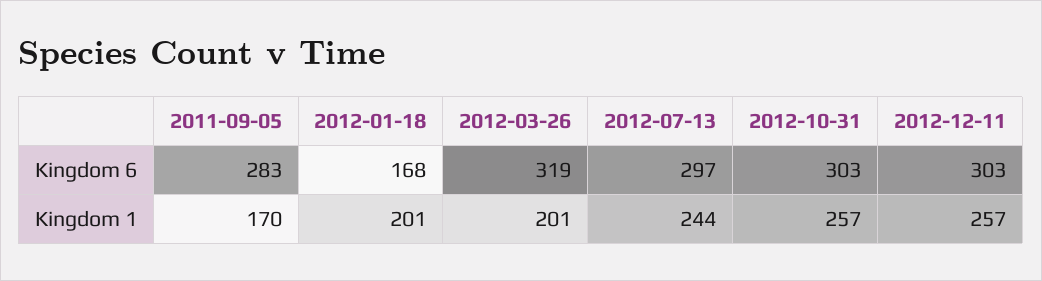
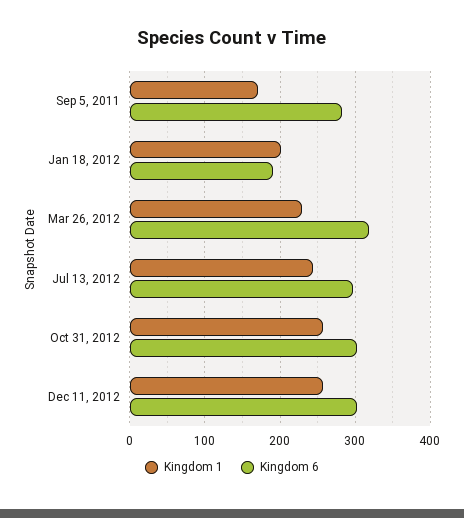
  {
    "Kingdom 6": {
      "2011-09-05": 283,
-     "2012-01-18": 168,
+     "2012-01-18": 190,
      "2012-03-26": 319,
      "2012-07-13": 297,
      "2012-10-31": 303,
      "2012-12-11": 303
    },
    "Kingdom 1": {
      "2011-09-05": 170,
      "2012-01-18": 201,
-     "2012-03-26": 201,
+     "2012-03-26": 230,
      "2012-07-13": 244,
      "2012-10-31": 257,
      "2012-12-11": 257
    }
  }

